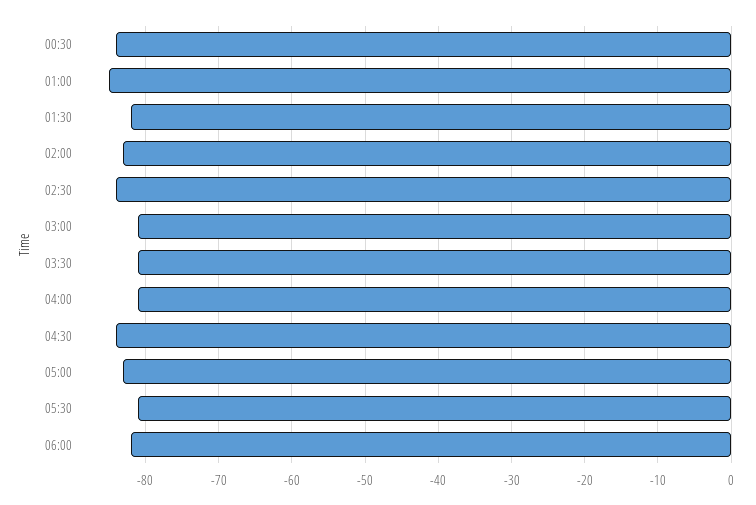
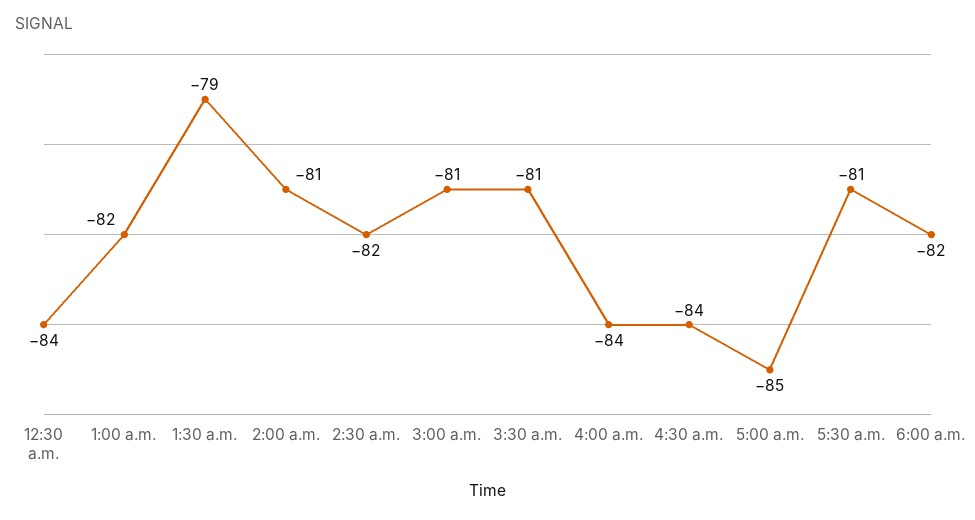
  {
    "00:30": -84,
-   "01:00": -85,
+   "01:00": -82,
-   "01:30": -82,
+   "01:30": -79,
-   "02:00": -83,
+   "02:00": -81,
-   "02:30": -84,
+   "02:30": -82,
    "03:00": -81,
    "03:30": -81,
-   "04:00": -81,
+   "04:00": -84,
    "04:30": -84,
-   "05:00": -83,
+   "05:00": -85,
    "05:30": -81,
    "06:00": -82
  }

